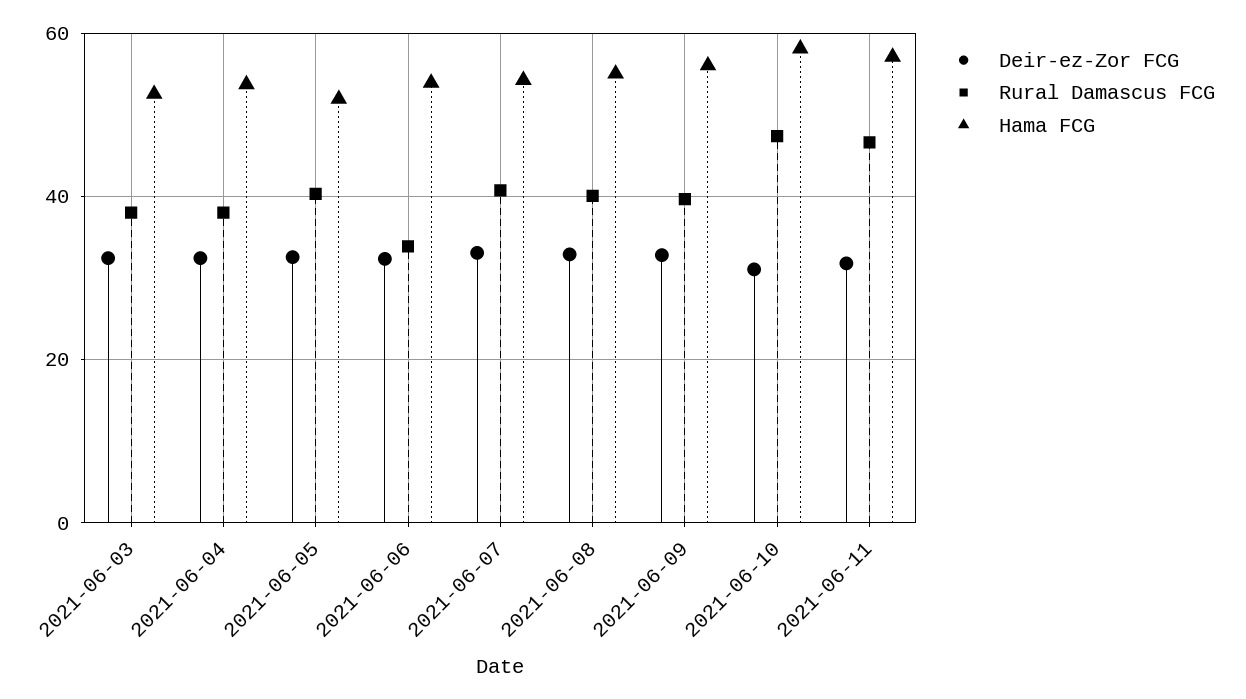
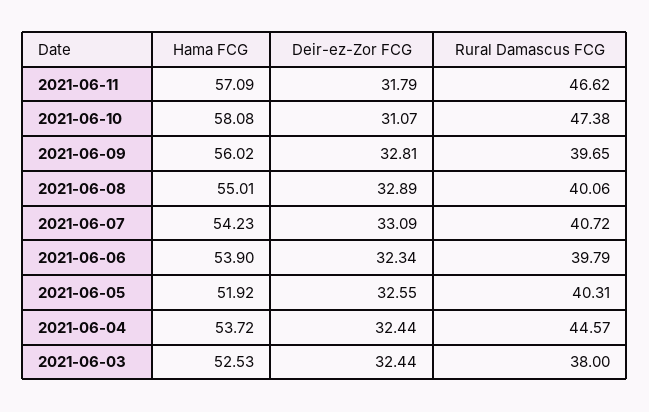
  {
    "Deir-ez-Zor FCG": {
      "2021-06-03": 32.44,
      "2021-06-04": 32.44,
      "2021-06-05": 32.55,
      "2021-06-06": 32.34,
      "2021-06-07": 33.09,
      "2021-06-08": 32.89,
      "2021-06-09": 32.81,
      "2021-06-10": 31.07,
      "2021-06-11": 31.79
    },
    "Rural Damascus FCG": {
      "2021-06-03": 38,
-     "2021-06-04": 38,
+     "2021-06-04": 44.57,
      "2021-06-05": 40.31,
-     "2021-06-06": 34,
+     "2021-06-06": 39.79,
      "2021-06-07": 40.72,
      "2021-06-08": 40.06,
      "2021-06-09": 39.65,
      "2021-06-10": 47.38,
      "2021-06-11": 46.62
    },
    "Hama FCG": {
      "2021-06-03": 52.53,
      "2021-06-04": 53.72,
      "2021-06-05": 51.92,
      "2021-06-06": 53.9,
      "2021-06-07": 54.23,
      "2021-06-08": 55.01,
      "2021-06-09": 56.02,
      "2021-06-10": 58.08,
      "2021-06-11": 57.09
    }
  }

